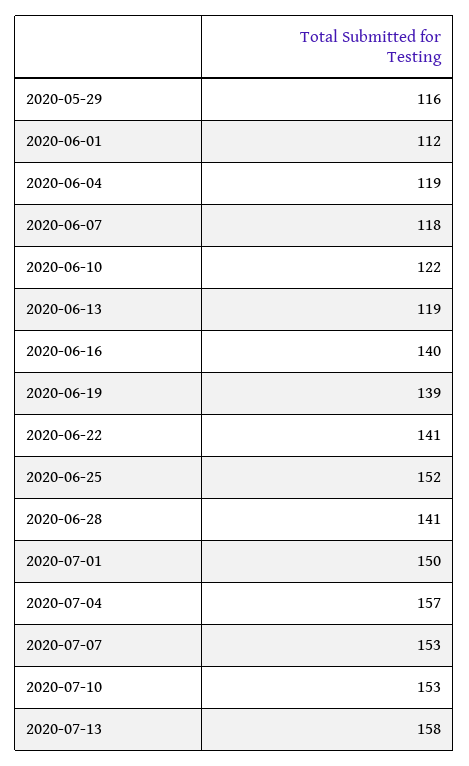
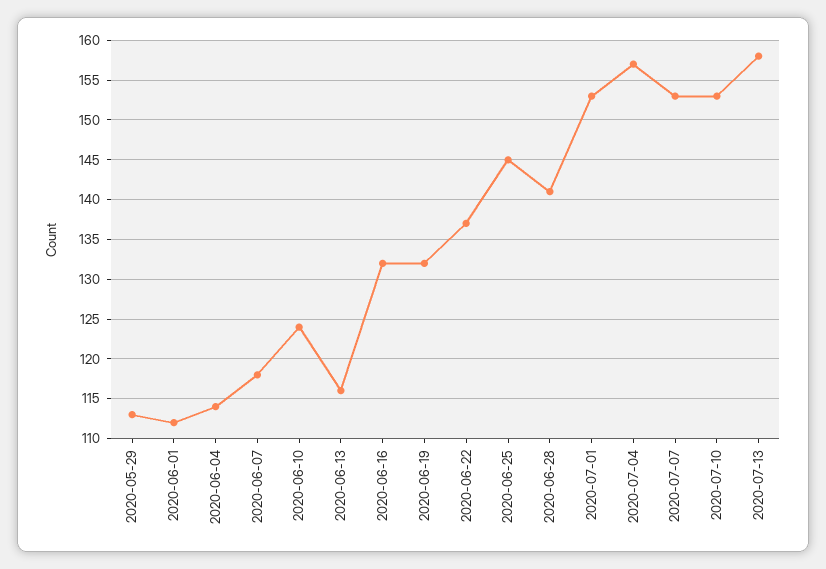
  {
-   "2020-05-29": 116,
+   "2020-05-29": 113,
    "2020-06-01": 112,
-   "2020-06-04": 119,
+   "2020-06-04": 114,
    "2020-06-07": 118,
-   "2020-06-10": 122,
+   "2020-06-10": 124,
-   "2020-06-13": 119,
+   "2020-06-13": 116,
-   "2020-06-16": 140,
+   "2020-06-16": 132,
-   "2020-06-19": 139,
+   "2020-06-19": 132,
-   "2020-06-22": 141,
+   "2020-06-22": 137,
-   "2020-06-25": 152,
+   "2020-06-25": 145,
    "2020-06-28": 141,
-   "2020-07-01": 150,
+   "2020-07-01": 153,
    "2020-07-04": 157,
    "2020-07-07": 153,
    "2020-07-10": 153,
    "2020-07-13": 158
  }

